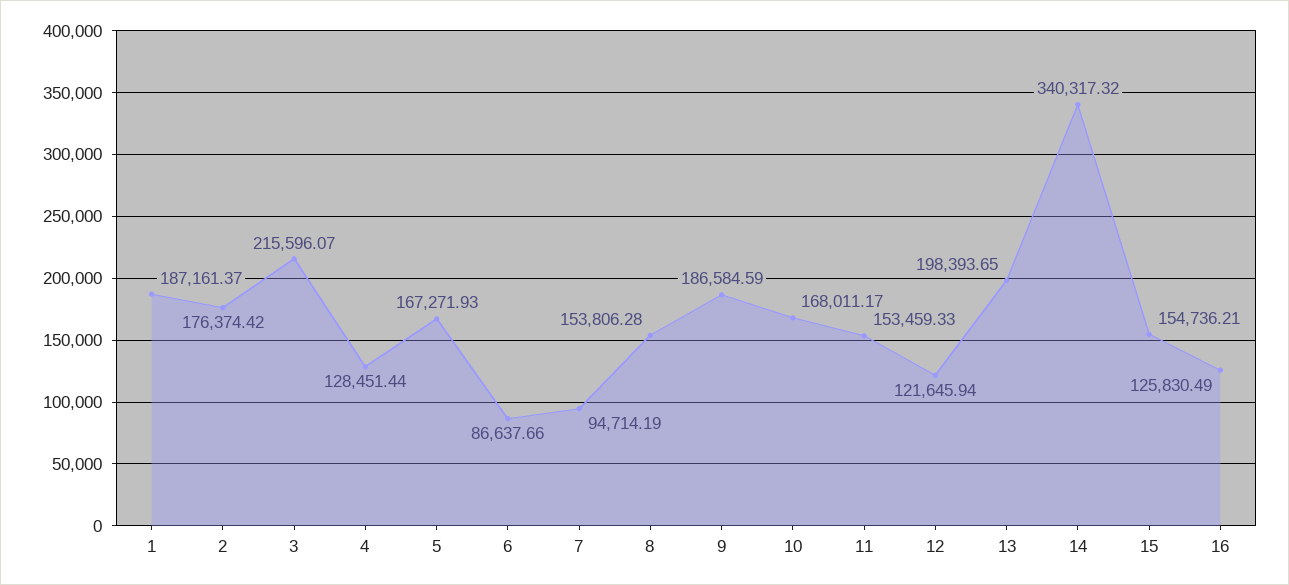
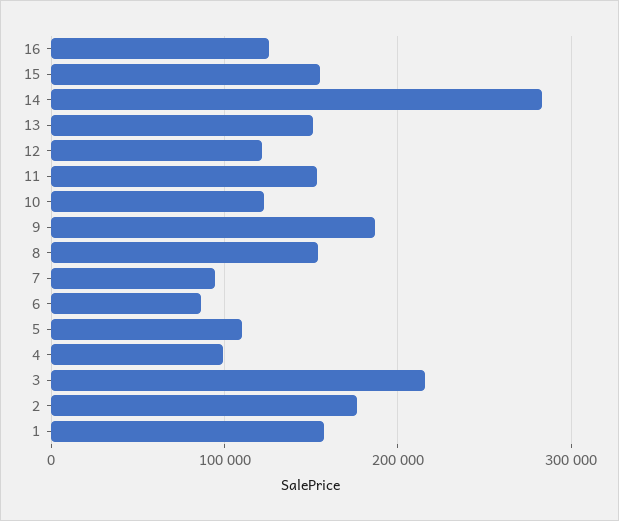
  {
-   "1": 187161.37,
+   "1": 160000,
    "2": 176374.42,
    "3": 215596.07,
-   "4": 128451.44,
+   "4": 100000,
-   "5": 167271.93,
+   "5": 110000,
    "6": 86637.66,
    "7": 94714.19,
    "8": 153806.28,
    "9": 186584.59,
-   "10": 168011.17,
+   "10": 120000,
    "11": 153459.33,
    "12": 121645.94,
-   "13": 198393.65,
+   "13": 150000,
-   "14": 340317.32,
+   "14": 280000,
    "15": 154736.21,
    "16": 125830.49
  }

